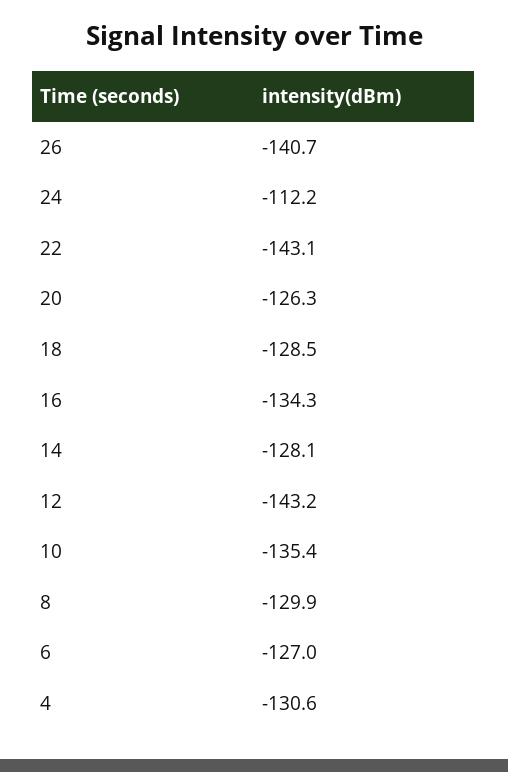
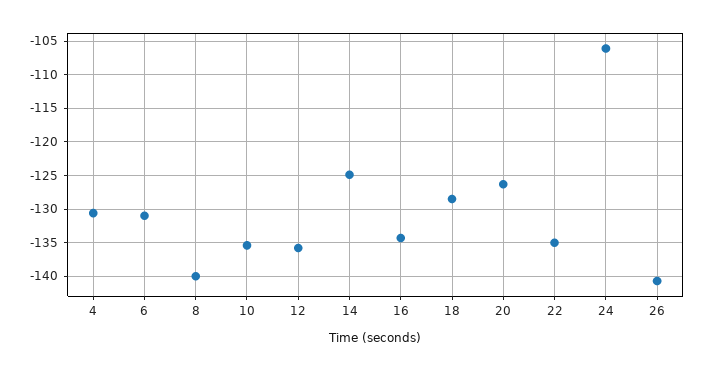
  {
    "26": -140.7,
-   "24": -112.2,
+   "24": -106,
-   "22": -143.1,
+   "22": -135,
    "20": -126.3,
    "18": -128.5,
    "16": -134.3,
-   "14": -128.1,
+   "14": -125,
-   "12": -143.2,
+   "12": -136,
    "10": -135.4,
-   "8": -129.9,
+   "8": -140,
-   "6": -127,
+   "6": -131,
    "4": -130.6
  }

